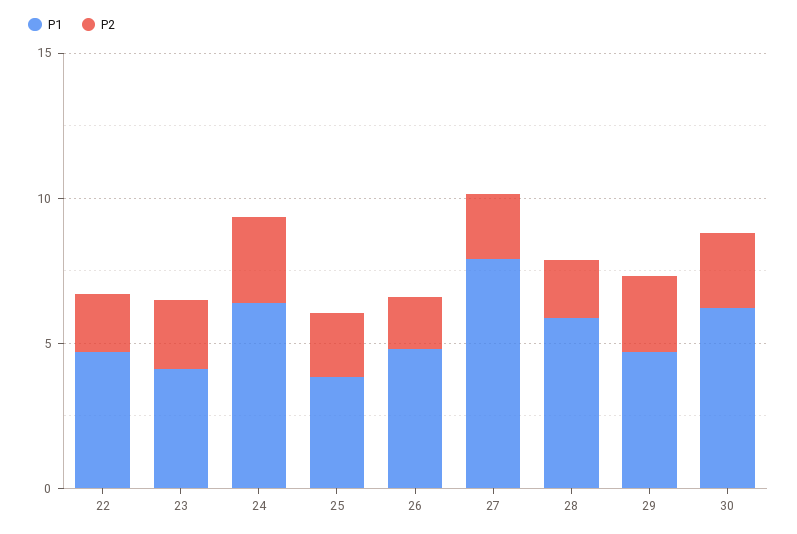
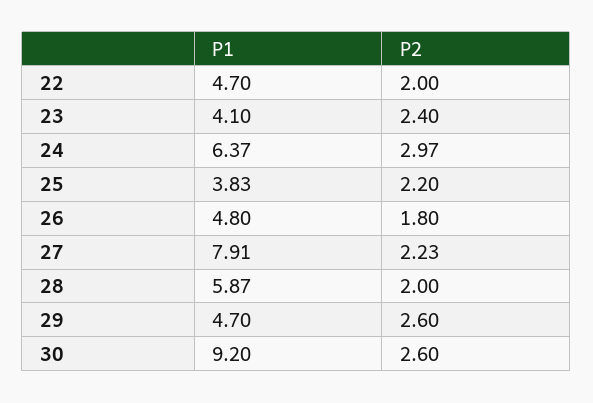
  {
    "P1": {
      "22": 4.7,
      "23": 4.1,
      "24": 6.37,
      "25": 3.83,
      "26": 4.8,
      "27": 7.91,
      "28": 5.87,
      "29": 4.7,
-     "30": 6
+     "30": 9.2
    },
    "P2": {
      "22": 2,
      "23": 2.4,
      "24": 2.97,
      "25": 2.2,
      "26": 1.8,
      "27": 2.23,
      "28": 2,
      "29": 2.6,
      "30": 2.6
    }
  }

